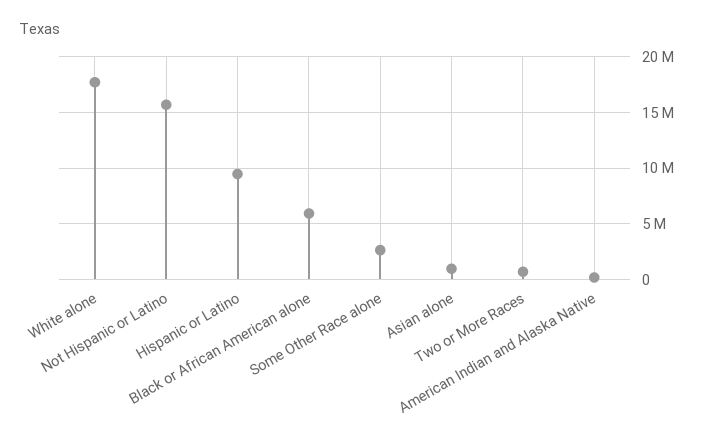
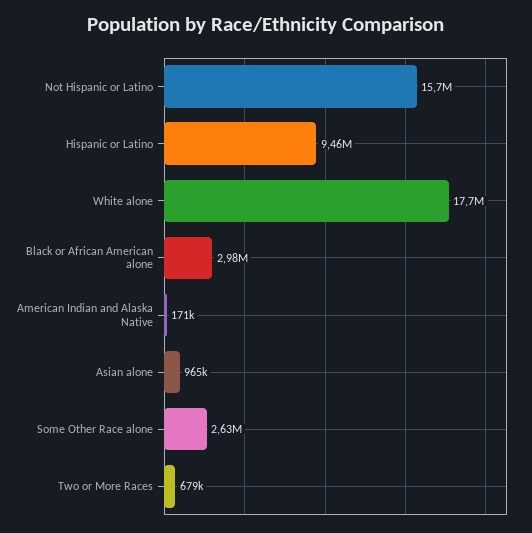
  {
    "White alone": 17700000,
    "Not Hispanic or Latino": 15700000,
    "Hispanic or Latino": 9460000,
-   "Black or African American alone": 6000000,
+   "Black or African American alone": 2980000,
    "Some Other Race alone": 2630000,
    "Asian alone": 965000,
    "Two or More Races": 679000,
    "American Indian and Alaska Native": 171000
  }

